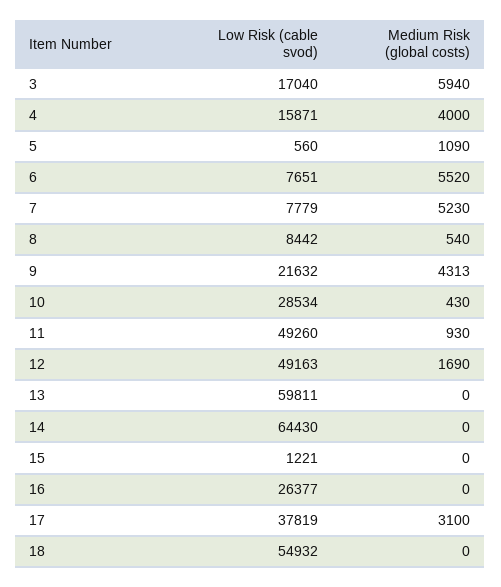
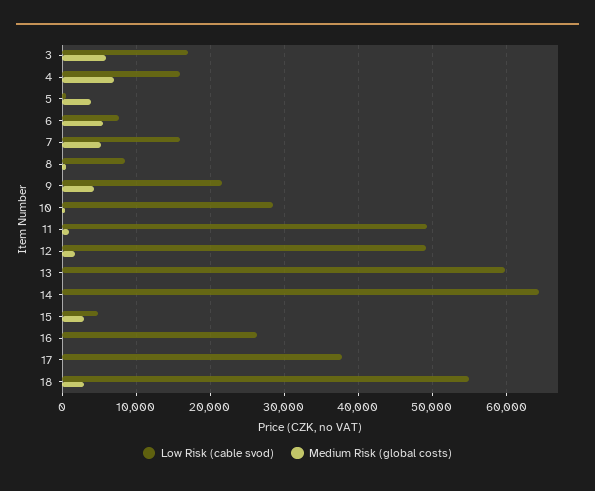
  {
    "Low Risk (cable svod)": {
      "3": 17040,
      "4": 15871,
      "5": 560,
      "6": 7651,
-     "7": 7779,
+     "7": 16000,
      "8": 8442,
      "9": 21632,
      "10": 28534,
      "11": 49260,
      "12": 49163,
      "13": 59811,
      "14": 64430,
-     "15": 1221,
+     "15": 5000,
      "16": 26377,
      "17": 37819,
      "18": 54932
    },
    "Medium Risk (global costs)": {
      "3": 5940,
-     "4": 4000,
+     "4": 7000,
-     "5": 1090,
+     "5": 4000,
      "6": 5520,
      "7": 5230,
      "8": 540,
      "9": 4313,
      "10": 430,
      "11": 930,
      "12": 1690,
      "13": 0,
      "14": 0,
-     "15": 0,
+     "15": 3000,
      "16": 0,
-     "17": 3100,
+     "17": 0,
-     "18": 0
+     "18": 3000
    }
  }

